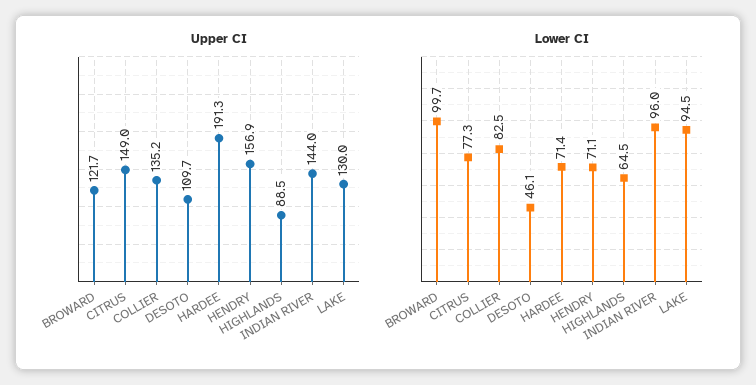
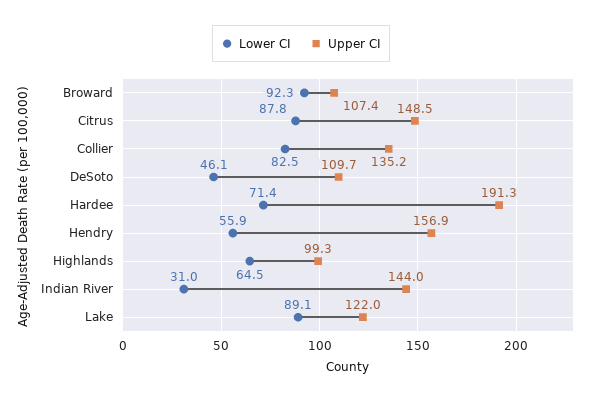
  {
    "Upper CI": {
-     "BROWARD": 121.7,
+     "BROWARD": 107.4,
-     "CITRUS": 149,
+     "CITRUS": 148.5,
      "COLLIER": 135.2,
      "DESOTO": 109.7,
      "HARDEE": 191.3,
      "HENDRY": 156.9,
-     "HIGHLANDS": 88.5,
+     "HIGHLANDS": 99.3,
      "INDIAN RIVER": 144,
-     "LAKE": 130
+     "LAKE": 122
    },
    "Lower CI": {
-     "BROWARD": 99.7,
+     "BROWARD": 92.3,
-     "CITRUS": 77.3,
+     "CITRUS": 87.8,
      "COLLIER": 82.5,
      "DESOTO": 46.1,
      "HARDEE": 71.4,
-     "HENDRY": 71.1,
+     "HENDRY": 55.9,
      "HIGHLANDS": 64.5,
-     "INDIAN RIVER": 96,
+     "INDIAN RIVER": 31,
-     "LAKE": 94.5
+     "LAKE": 89.1
    }
  }

